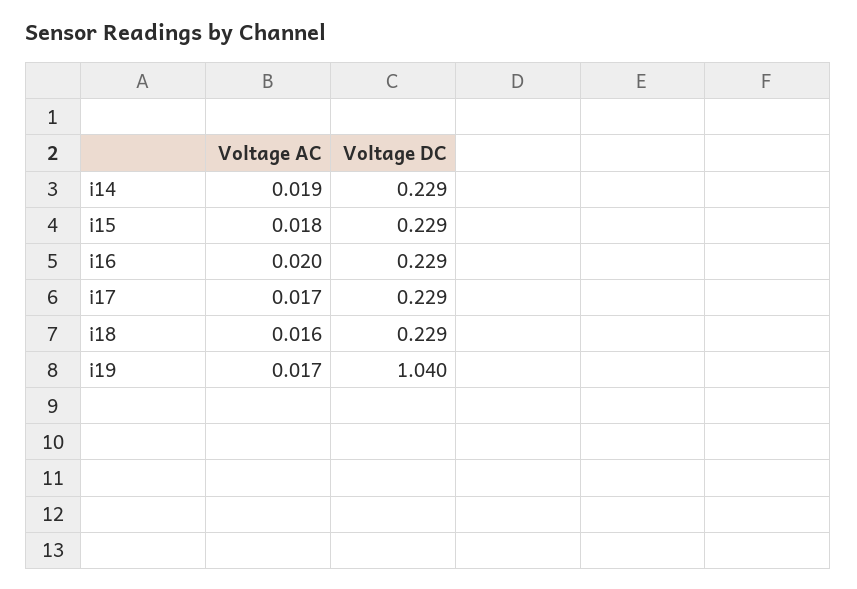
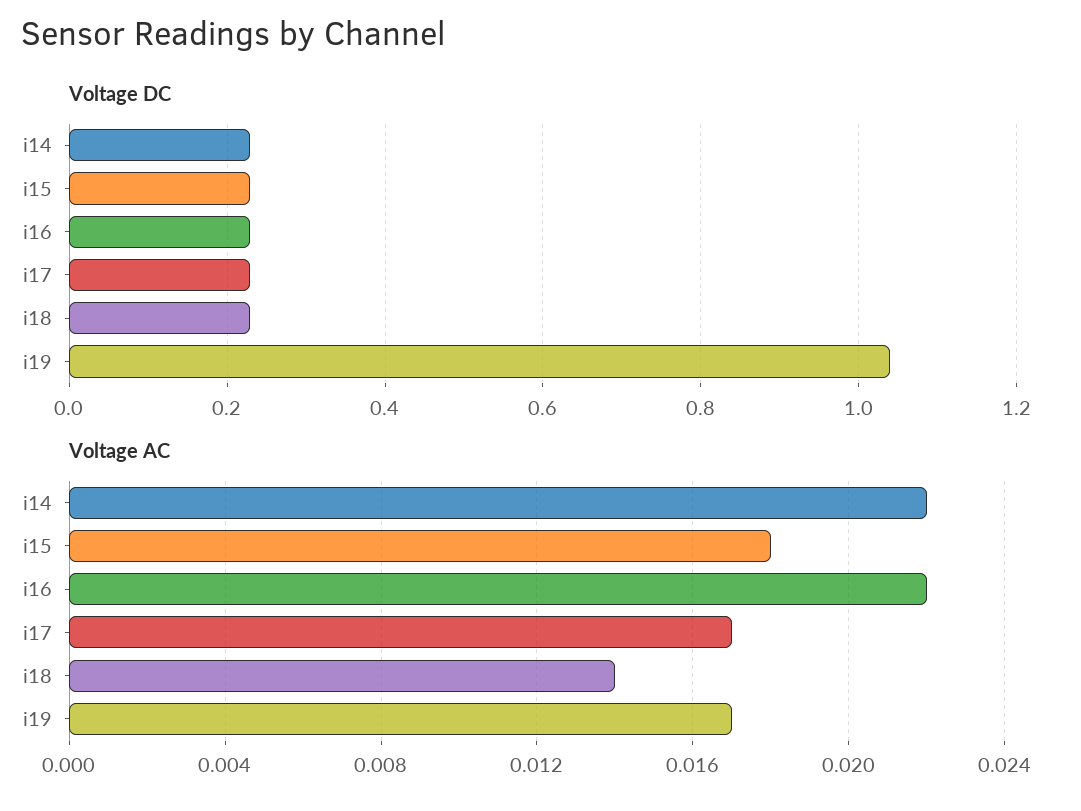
  {
    "Voltage AC": {
-     "i14": 0.019,
+     "i14": 0.022,
      "i15": 0.018,
-     "i16": 0.02,
+     "i16": 0.022,
      "i17": 0.017,
-     "i18": 0.016,
+     "i18": 0.014,
      "i19": 0.017
    },
    "Voltage DC": {
      "i14": 0.229,
      "i15": 0.229,
      "i16": 0.229,
      "i17": 0.229,
      "i18": 0.229,
      "i19": 1.04
    }
  }

